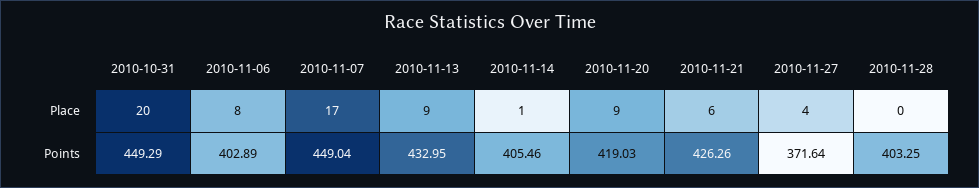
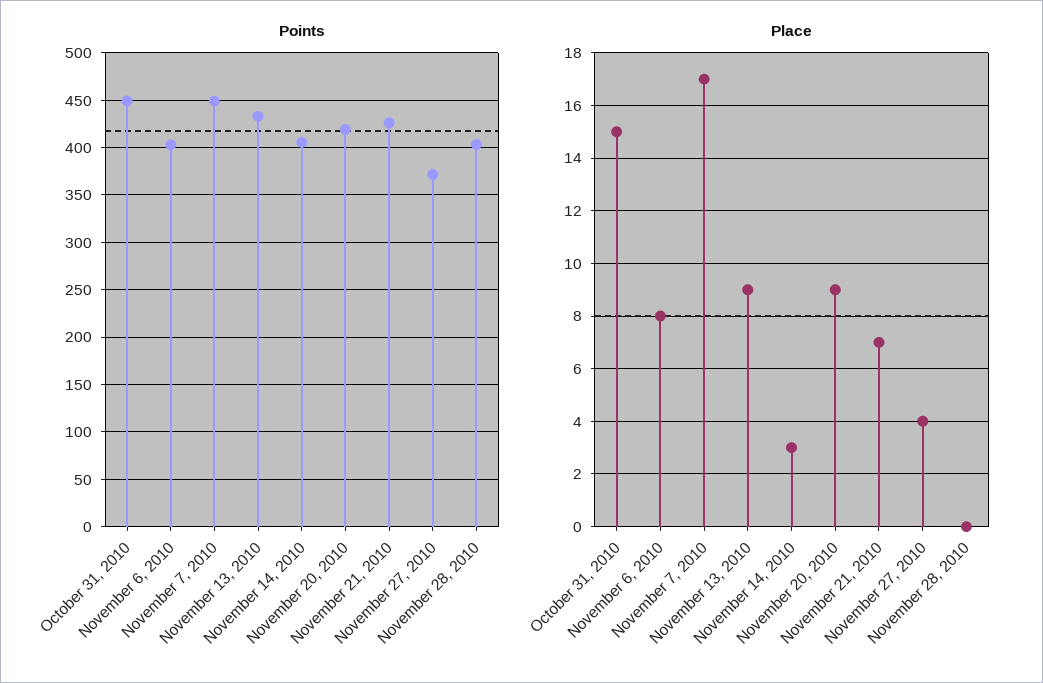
  {
    "Place": {
-     "2010-10-31": 20,
+     "2010-10-31": 15,
      "2010-11-06": 8,
      "2010-11-07": 17,
      "2010-11-13": 9,
-     "2010-11-14": 1,
+     "2010-11-14": 3,
      "2010-11-20": 9,
-     "2010-11-21": 6,
+     "2010-11-21": 7,
      "2010-11-27": 4,
      "2010-11-28": 0
    },
    "Points": {
      "2010-10-31": 449.29,
      "2010-11-06": 402.89,
      "2010-11-07": 449.04,
      "2010-11-13": 432.95,
      "2010-11-14": 405.46,
      "2010-11-20": 419.03,
      "2010-11-21": 426.26,
      "2010-11-27": 371.64,
      "2010-11-28": 403.25
    }
  }

